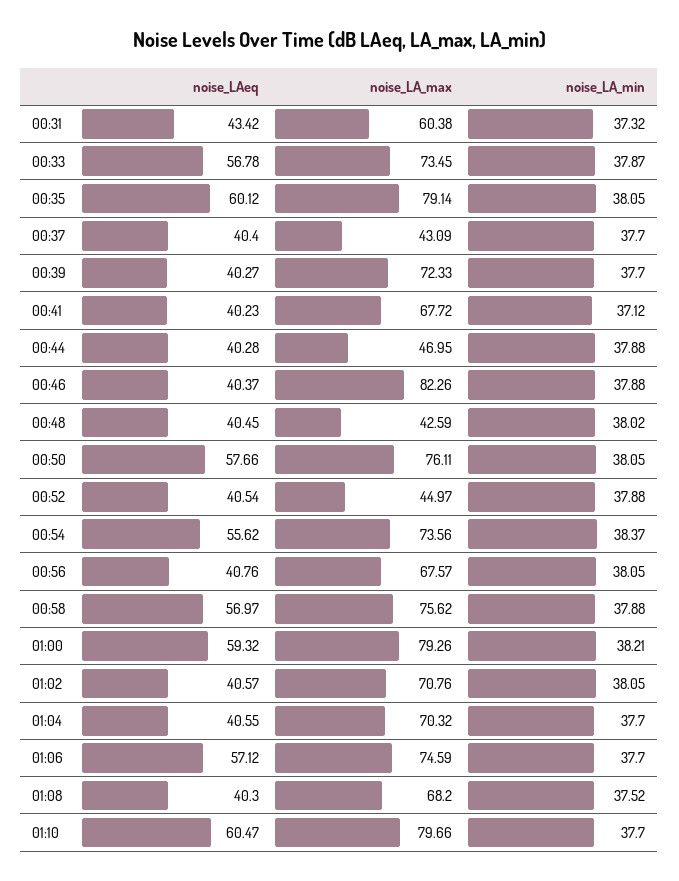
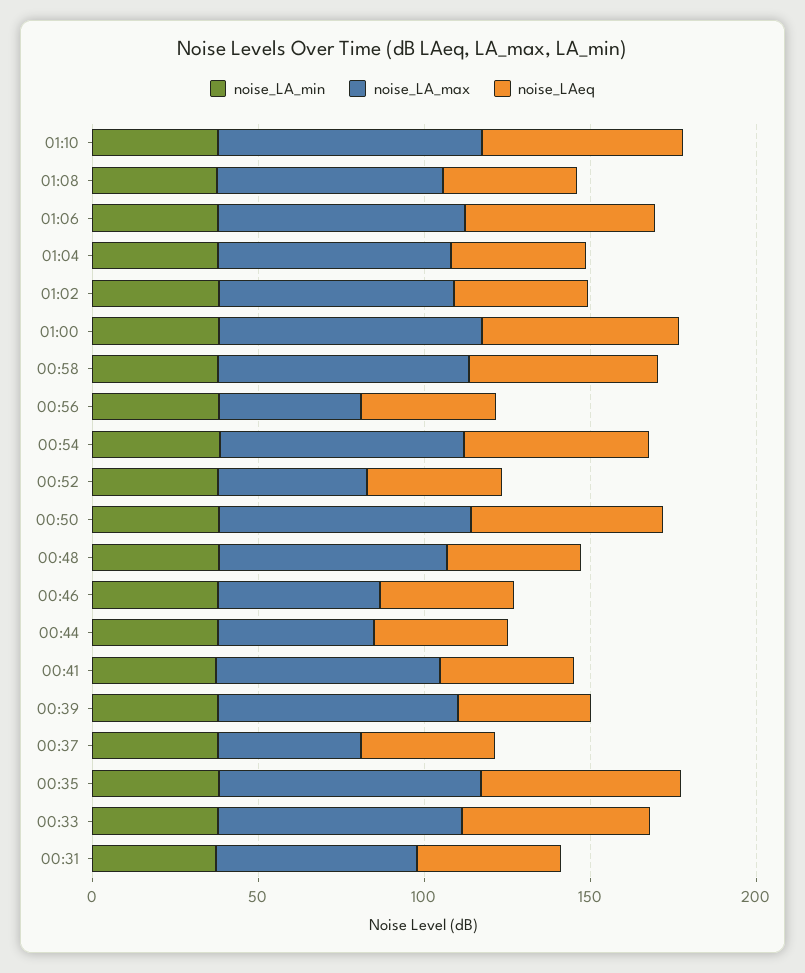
  {
    "noise_LAeq": {
      "00:31": 43.42,
      "00:33": 56.78,
      "00:35": 60.12,
      "00:37": 40.4,
      "00:39": 40.27,
      "00:41": 40.23,
      "00:44": 40.28,
      "00:46": 40.37,
      "00:48": 40.45,
      "00:50": 57.66,
      "00:52": 40.54,
      "00:54": 55.62,
      "00:56": 40.76,
      "00:58": 56.97,
      "01:00": 59.32,
      "01:02": 40.57,
      "01:04": 40.55,
      "01:06": 57.12,
      "01:08": 40.3,
      "01:10": 60.47
    },
    "noise_LA_max": {
      "00:31": 60.38,
      "00:33": 73.45,
      "00:35": 79.14,
      "00:37": 43.09,
      "00:39": 72.33,
      "00:41": 67.72,
      "00:44": 46.95,
-     "00:46": 82.26,
+     "00:46": 50,
-     "00:48": 42.59,
+     "00:48": 70,
      "00:50": 76.11,
      "00:52": 44.97,
      "00:54": 73.56,
-     "00:56": 67.57,
+     "00:56": 40,
      "00:58": 75.62,
      "01:00": 79.26,
      "01:02": 70.76,
      "01:04": 70.32,
      "01:06": 74.59,
      "01:08": 68.2,
      "01:10": 79.66
    },
    "noise_LA_min": {
      "00:31": 37.32,
      "00:33": 37.87,
      "00:35": 38.05,
      "00:37": 37.7,
      "00:39": 37.7,
      "00:41": 37.12,
      "00:44": 37.88,
      "00:46": 37.88,
      "00:48": 38.02,
      "00:50": 38.05,
      "00:52": 37.88,
      "00:54": 38.37,
      "00:56": 38.05,
      "00:58": 37.88,
      "01:00": 38.21,
      "01:02": 38.05,
      "01:04": 37.7,
      "01:06": 37.7,
      "01:08": 37.52,
      "01:10": 37.7
    }
  }

